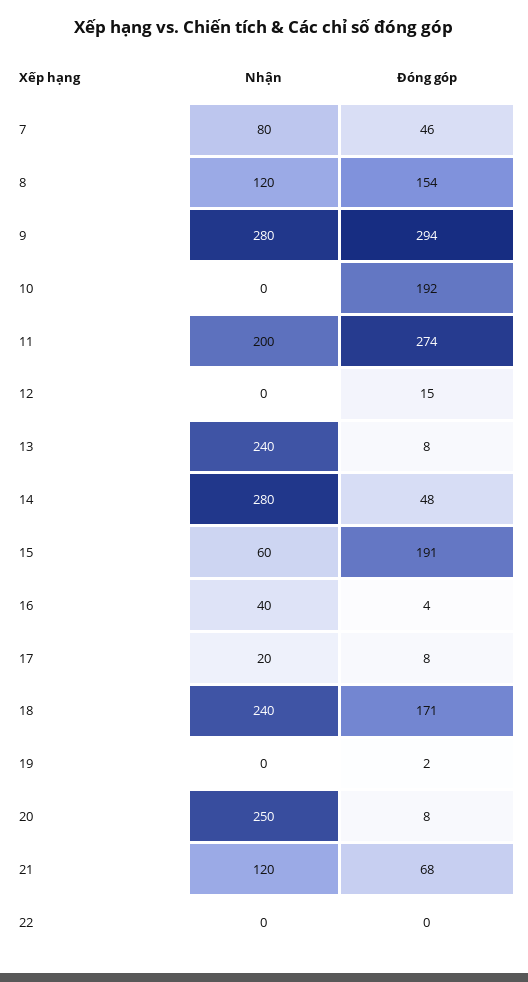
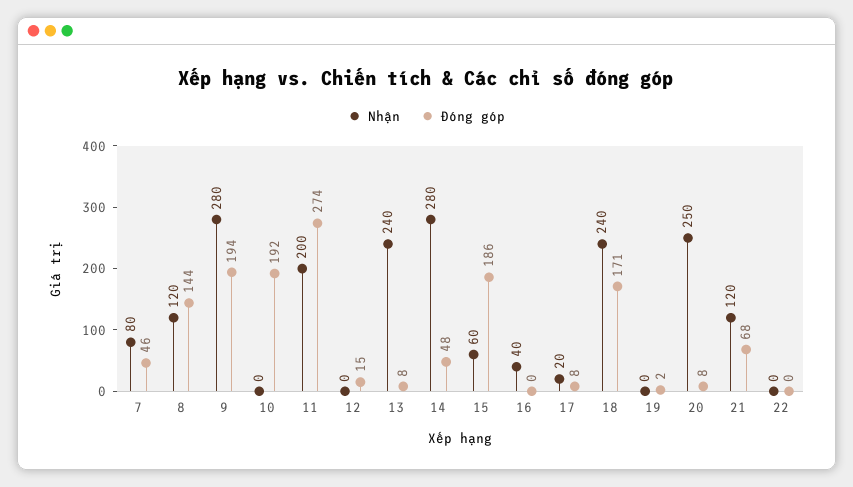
  {
    "Nhận": {
      "7": 80,
      "8": 120,
      "9": 280,
      "10": 0,
      "11": 200,
      "12": 0,
      "13": 240,
      "14": 280,
      "15": 60,
      "16": 40,
      "17": 20,
      "18": 240,
      "19": 0,
      "20": 250,
      "21": 120,
      "22": 0
    },
    "Đóng góp": {
      "7": 46,
-     "8": 154,
+     "8": 144,
-     "9": 294,
+     "9": 194,
      "10": 192,
      "11": 274,
      "12": 15,
      "13": 8,
      "14": 48,
-     "15": 191,
+     "15": 186,
-     "16": 4,
+     "16": 0,
      "17": 8,
      "18": 171,
      "19": 2,
      "20": 8,
      "21": 68,
      "22": 0
    }
  }

